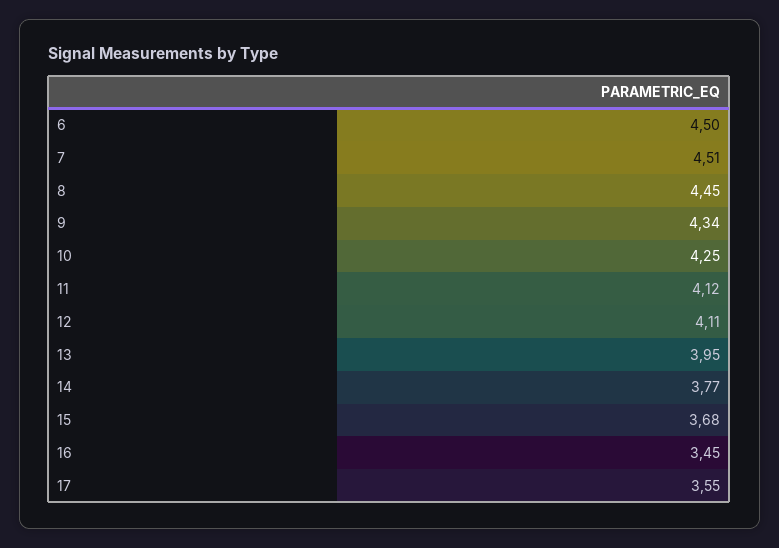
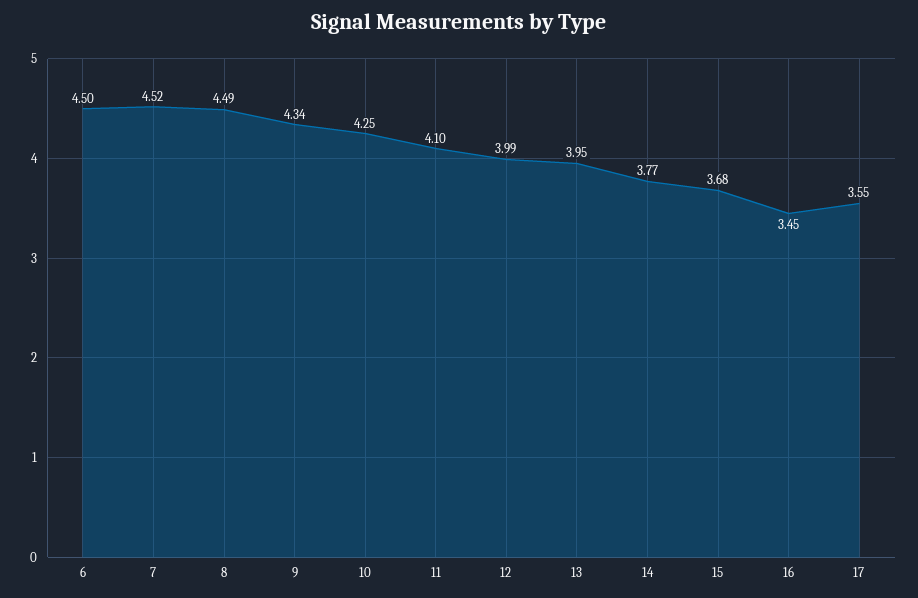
  {
    "6": 4.5,
-   "7": 4.51,
+   "7": 4.52,
-   "8": 4.45,
+   "8": 4.49,
    "9": 4.34,
    "10": 4.25,
-   "11": 4.12,
+   "11": 4.1,
-   "12": 4.11,
+   "12": 3.99,
    "13": 3.95,
    "14": 3.77,
    "15": 3.68,
    "16": 3.45,
    "17": 3.55
  }

